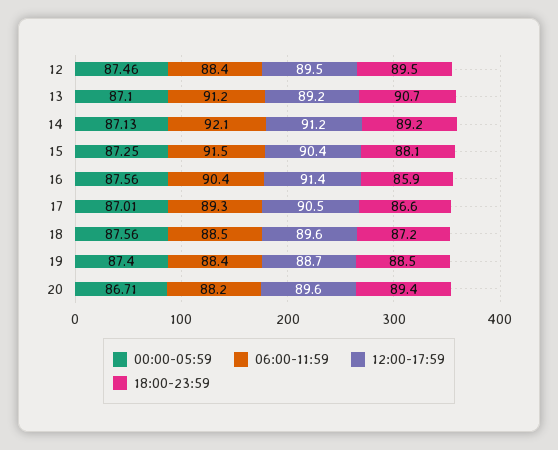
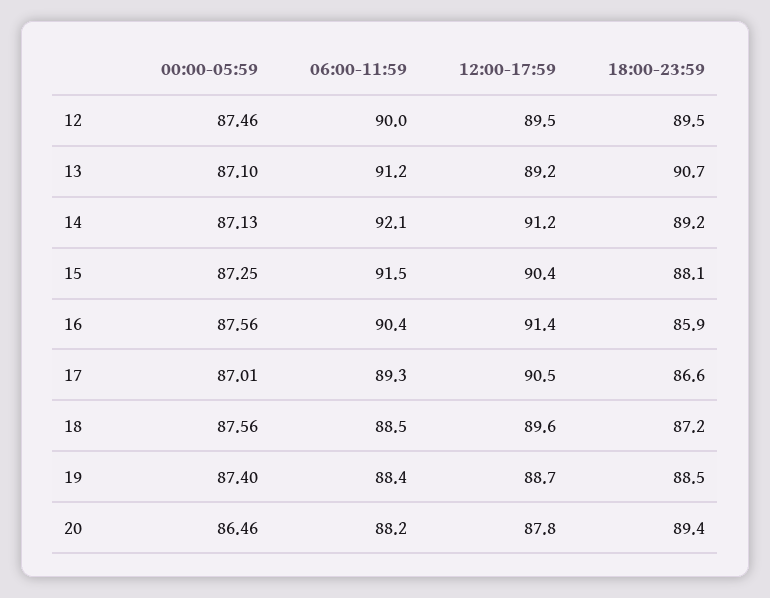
  {
    "00:00-05:59": {
      "12": 87.46,
      "13": 87.1,
      "14": 87.13,
      "15": 87.25,
      "16": 87.56,
      "17": 87.01,
      "18": 87.56,
      "19": 87.4,
-     "20": 86.71
+     "20": 86.46
    },
    "06:00-11:59": {
-     "12": 88.4,
+     "12": 90,
      "13": 91.2,
      "14": 92.1,
      "15": 91.5,
      "16": 90.4,
      "17": 89.3,
      "18": 88.5,
      "19": 88.4,
      "20": 88.2
    },
    "12:00-17:59": {
      "12": 89.5,
      "13": 89.2,
      "14": 91.2,
      "15": 90.4,
      "16": 91.4,
      "17": 90.5,
      "18": 89.6,
      "19": 88.7,
-     "20": 89.6
+     "20": 87.8
    },
    "18:00-23:59": {
      "12": 89.5,
      "13": 90.7,
      "14": 89.2,
      "15": 88.1,
      "16": 85.9,
      "17": 86.6,
      "18": 87.2,
      "19": 88.5,
      "20": 89.4
    }
  }

